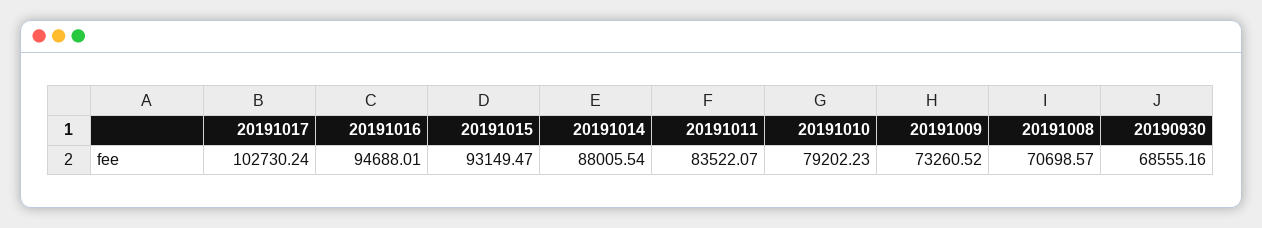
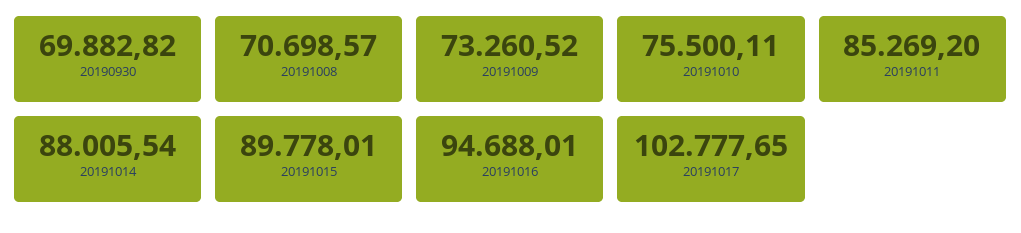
  {
-   "20191017": 102730.24,
+   "20191017": 102777.65,
    "20191016": 94688.01,
-   "20191015": 93149.47,
+   "20191015": 89778.01,
    "20191014": 88005.54,
-   "20191011": 83522.07,
+   "20191011": 85269.2,
-   "20191010": 79202.23,
+   "20191010": 75500.11,
    "20191009": 73260.52,
    "20191008": 70698.57,
-   "20190930": 68555.16
+   "20190930": 69882.82
  }

